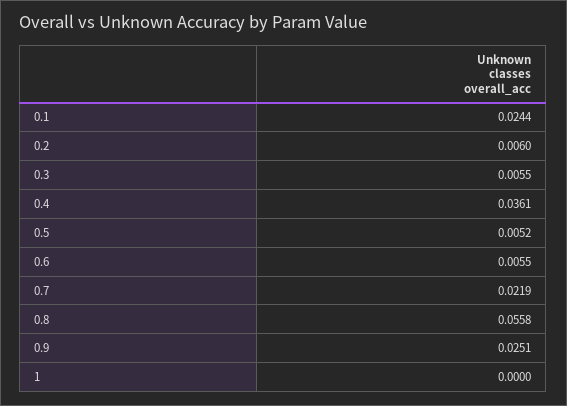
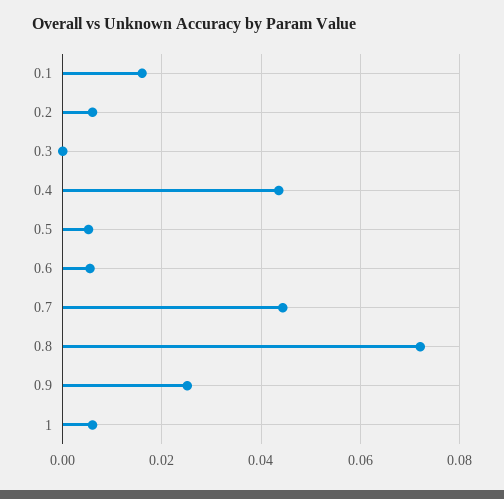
  {
-   "0.1": 0.0244,
+   "0.1": 0.016,
    "0.2": 0.006,
-   "0.3": 0.0055,
+   "0.3": 0,
-   "0.4": 0.0361,
+   "0.4": 0.044,
    "0.5": 0.0052,
    "0.6": 0.0055,
-   "0.7": 0.0219,
+   "0.7": 0.044,
-   "0.8": 0.0558,
+   "0.8": 0.072,
    "0.9": 0.0251,
-   "1": 0
+   "1": 0.006
  }

